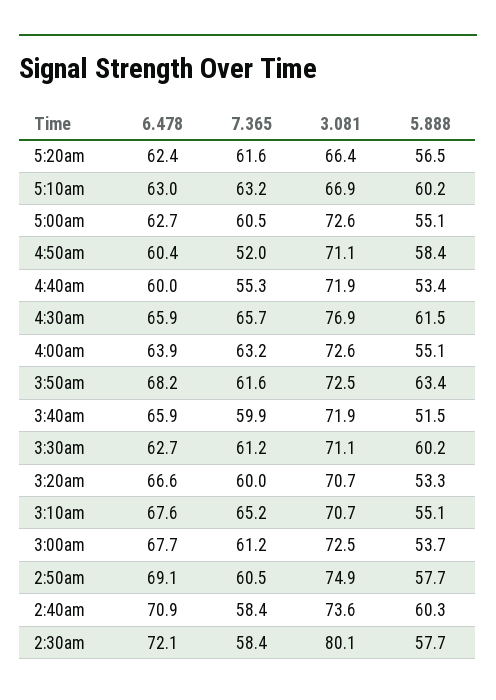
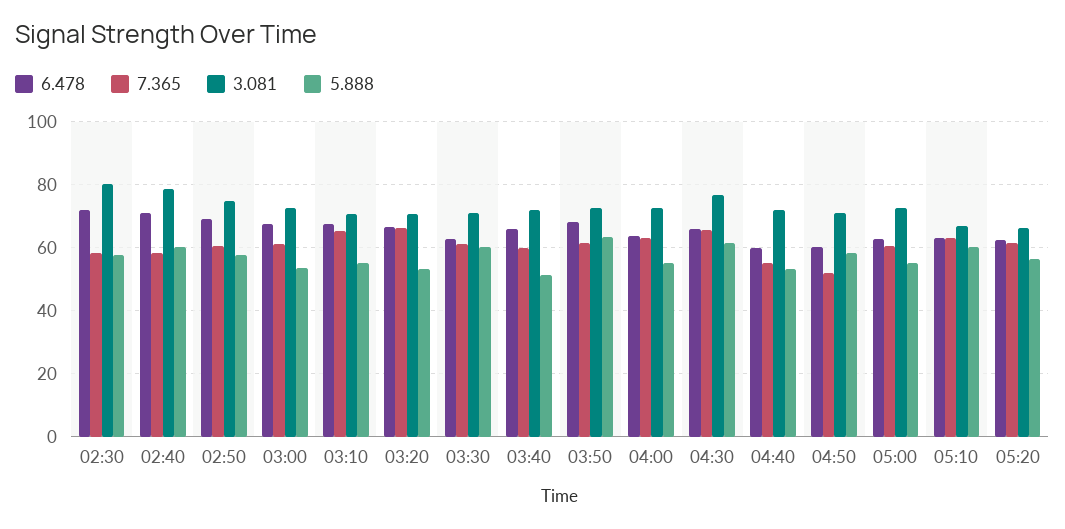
  {
    "6.478": {
      "5:20am": 62.4,
      "5:10am": 63,
      "5:00am": 62.7,
      "4:50am": 60.4,
      "4:40am": 60,
      "4:30am": 65.9,
      "4:00am": 63.9,
      "3:50am": 68.2,
      "3:40am": 65.9,
      "3:30am": 62.7,
      "3:20am": 66.6,
      "3:10am": 67.6,
      "3:00am": 67.7,
      "2:50am": 69.1,
      "2:40am": 70.9,
      "2:30am": 72.1
    },
    "7.365": {
      "5:20am": 61.6,
      "5:10am": 63.2,
      "5:00am": 60.5,
      "4:50am": 52,
      "4:40am": 55.3,
      "4:30am": 65.7,
      "4:00am": 63.2,
      "3:50am": 61.6,
      "3:40am": 59.9,
      "3:30am": 61.2,
-     "3:20am": 60,
+     "3:20am": 66,
      "3:10am": 65.2,
      "3:00am": 61.2,
      "2:50am": 60.5,
      "2:40am": 58.4,
      "2:30am": 58.4
    },
    "3.081": {
      "5:20am": 66.4,
      "5:10am": 66.9,
      "5:00am": 72.6,
      "4:50am": 71.1,
      "4:40am": 71.9,
      "4:30am": 76.9,
      "4:00am": 72.6,
      "3:50am": 72.5,
      "3:40am": 71.9,
      "3:30am": 71.1,
      "3:20am": 70.7,
      "3:10am": 70.7,
      "3:00am": 72.5,
      "2:50am": 74.9,
-     "2:40am": 73.6,
+     "2:40am": 78,
      "2:30am": 80.1
    },
    "5.888": {
      "5:20am": 56.5,
      "5:10am": 60.2,
      "5:00am": 55.1,
      "4:50am": 58.4,
      "4:40am": 53.4,
      "4:30am": 61.5,
      "4:00am": 55.1,
      "3:50am": 63.4,
      "3:40am": 51.5,
      "3:30am": 60.2,
      "3:20am": 53.3,
      "3:10am": 55.1,
      "3:00am": 53.7,
      "2:50am": 57.7,
      "2:40am": 60.3,
      "2:30am": 57.7
    }
  }

